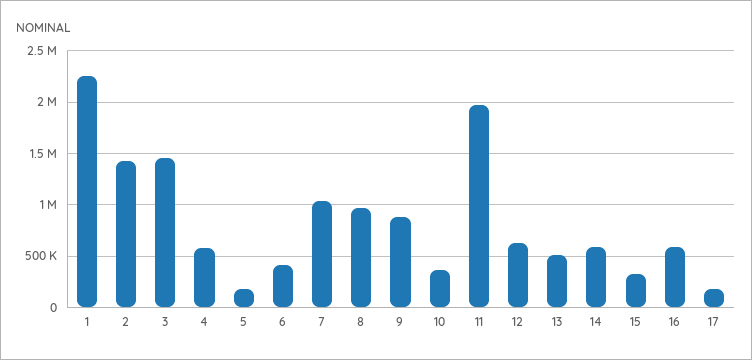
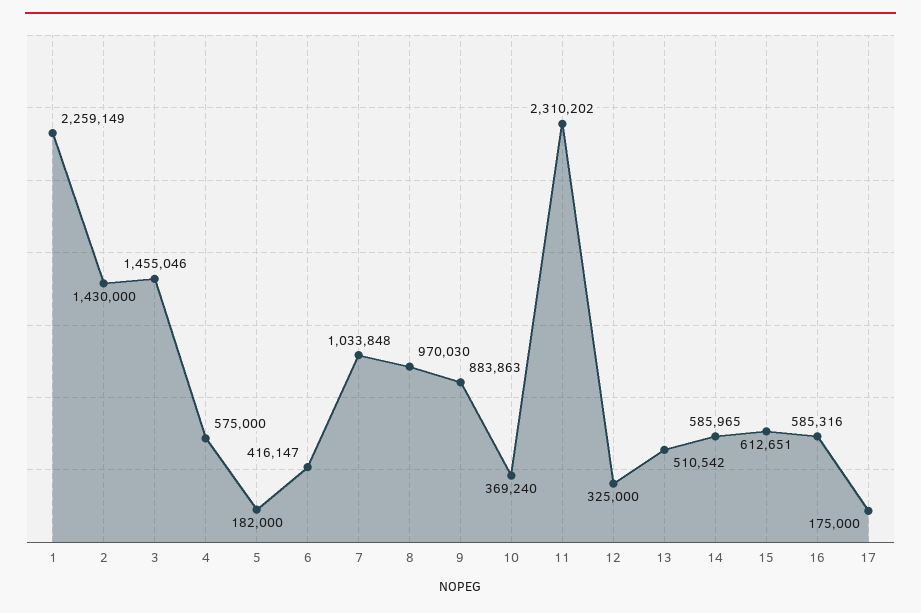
  {
    "1": 2259149,
    "2": 1430000,
    "3": 1455046,
    "4": 575000,
    "5": 182000,
    "6": 416147,
    "7": 1033848,
    "8": 970030,
    "9": 883863,
    "10": 369240,
-   "11": 2000000,
+   "11": 2310202,
-   "12": 600000,
+   "12": 325000,
    "13": 510542,
    "14": 585965,
-   "15": 300000,
+   "15": 612651,
    "16": 585316,
    "17": 175000
  }

